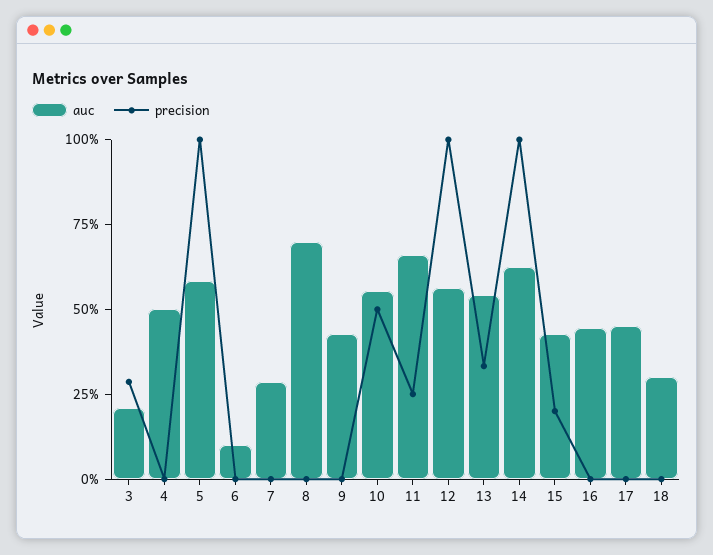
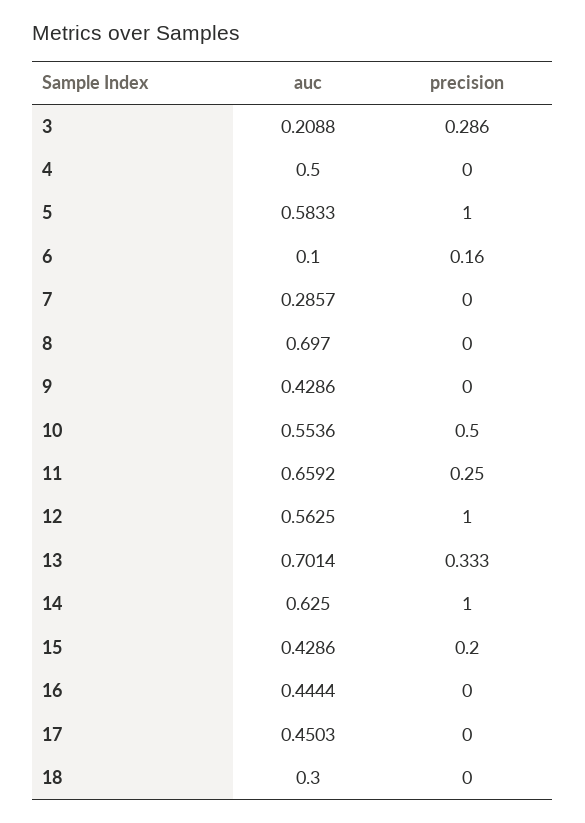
  {
    "auc": {
      "3": 0.2088,
      "4": 0.5,
      "5": 0.5833,
      "6": 0.1,
      "7": 0.2857,
      "8": 0.697,
      "9": 0.4286,
      "10": 0.5536,
      "11": 0.6592,
      "12": 0.5625,
-     "13": 0.55,
+     "13": 0.7014,
      "14": 0.625,
      "15": 0.4286,
      "16": 0.4444,
      "17": 0.4503,
      "18": 0.3
    },
    "precision": {
      "3": 0.286,
      "4": 0,
      "5": 1,
-     "6": 0,
+     "6": 0.16,
      "7": 0,
      "8": 0,
      "9": 0,
      "10": 0.5,
      "11": 0.25,
      "12": 1,
      "13": 0.333,
      "14": 1,
      "15": 0.2,
      "16": 0,
      "17": 0,
      "18": 0
    }
  }

